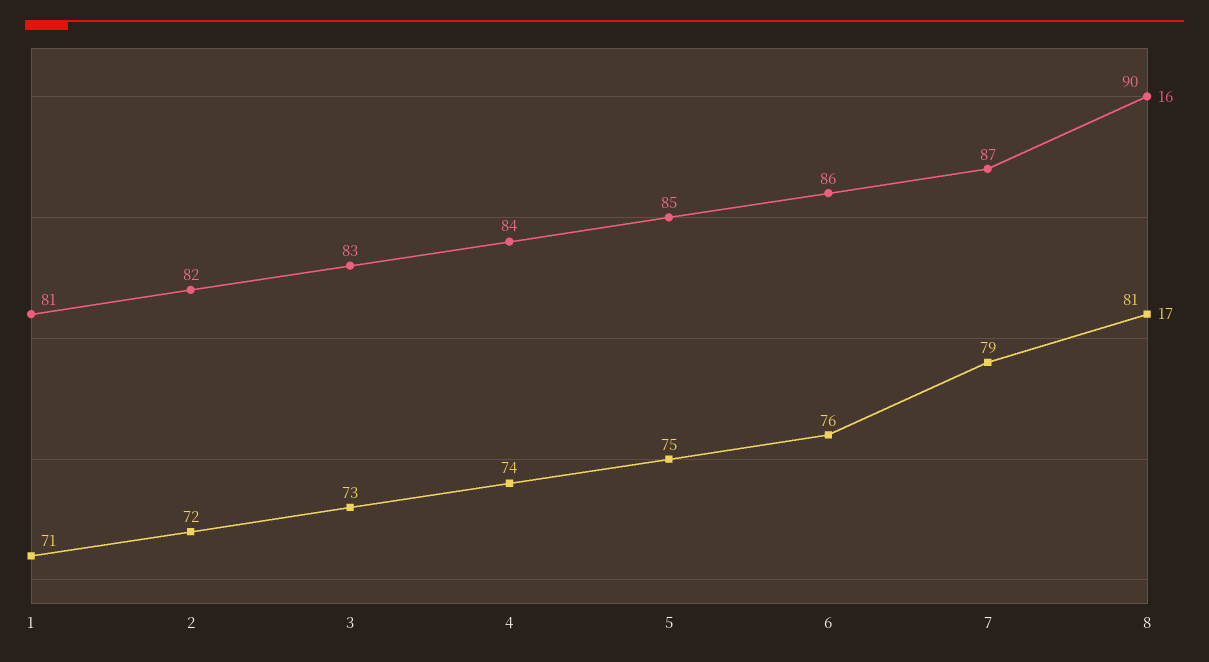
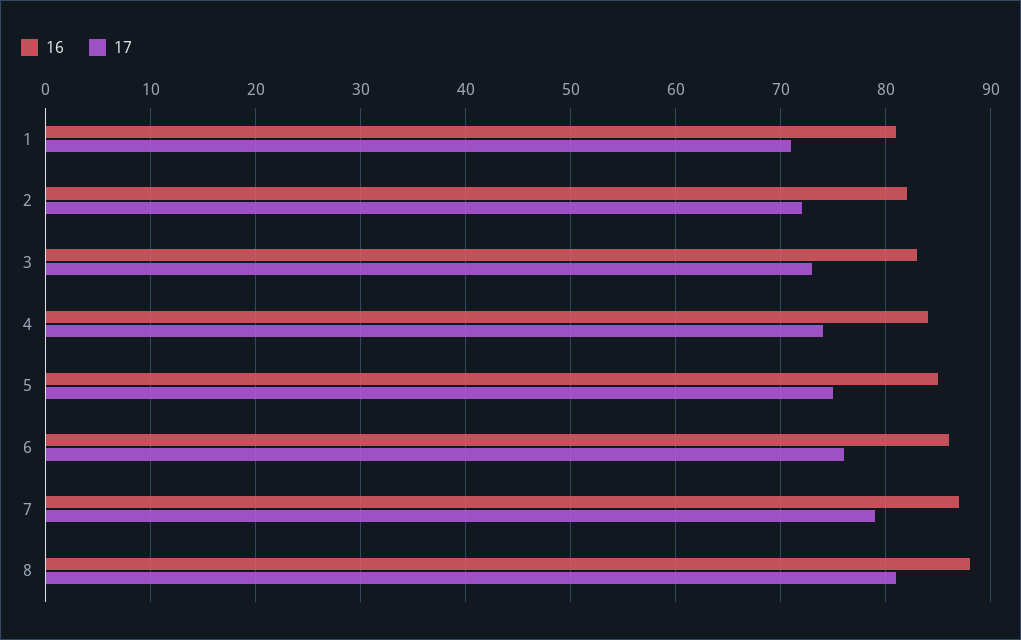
  {
    "16": {
      "1": 81,
      "2": 82,
      "3": 83,
      "4": 84,
      "5": 85,
      "6": 86,
      "7": 87,
-     "8": 90
+     "8": 88
    },
    "17": {
      "1": 71,
      "2": 72,
      "3": 73,
      "4": 74,
      "5": 75,
      "6": 76,
      "7": 79,
      "8": 81
    }
  }

